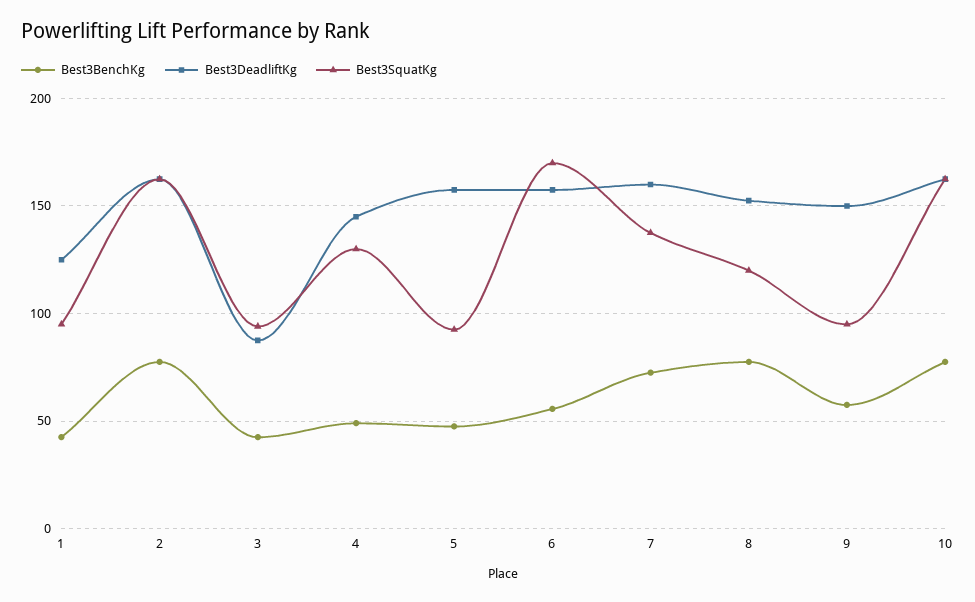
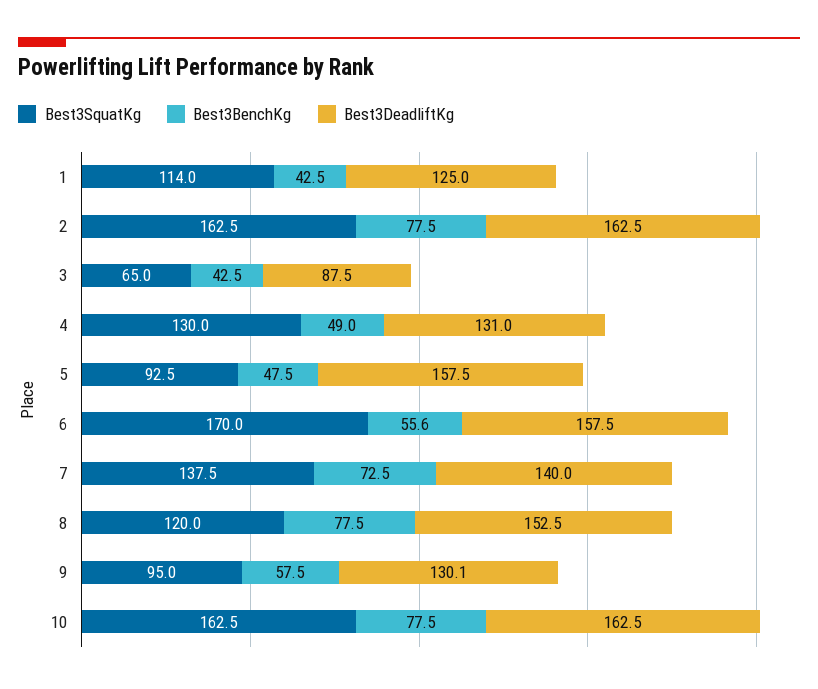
  {
    "Best3BenchKg": {
      "1": 42.5,
      "2": 77.5,
      "3": 42.5,
      "4": 49,
      "5": 47.5,
      "6": 55.6,
      "7": 72.5,
      "8": 77.5,
      "9": 57.5,
      "10": 77.5
    },
    "Best3DeadliftKg": {
      "1": 125,
      "2": 162.5,
      "3": 87.5,
-     "4": 145,
+     "4": 131,
      "5": 157.5,
      "6": 157.5,
-     "7": 160,
+     "7": 140,
      "8": 152.5,
-     "9": 150,
+     "9": 130.1,
      "10": 162.5
    },
    "Best3SquatKg": {
-     "1": 95,
+     "1": 114,
      "2": 162.5,
-     "3": 95,
+     "3": 65,
      "4": 130,
      "5": 92.5,
      "6": 170,
      "7": 137.5,
      "8": 120,
      "9": 95,
      "10": 162.5
    }
  }

